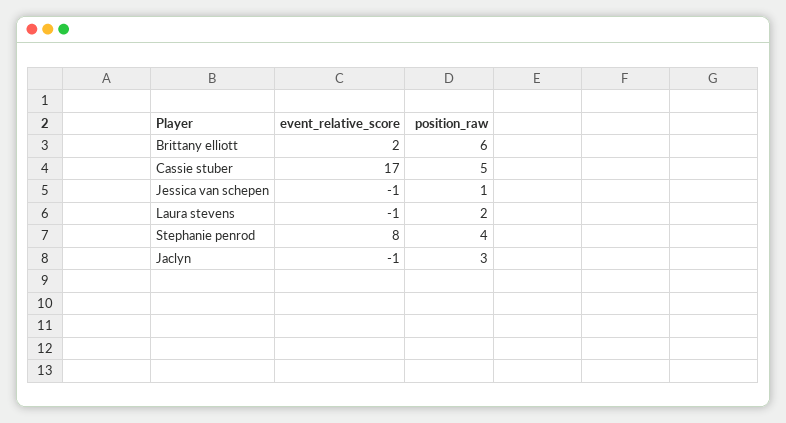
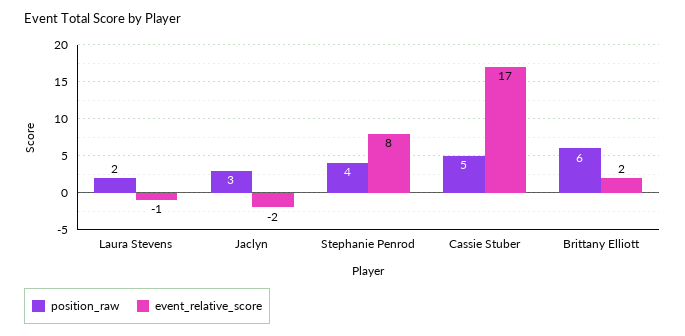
  {
    "event_relative_score": {
      "Brittany elliott": 2,
      "Cassie stuber": 17,
-     "Jessica van schepen": -1,
      "Laura stevens": -1,
      "Stephanie penrod": 8,
-     "Jaclyn": -1
+     "Jaclyn": -2
    },
    "position_raw": {
      "Brittany elliott": 6,
      "Cassie stuber": 5,
-     "Jessica van schepen": 1,
      "Laura stevens": 2,
      "Stephanie penrod": 4,
      "Jaclyn": 3
    }
  }

